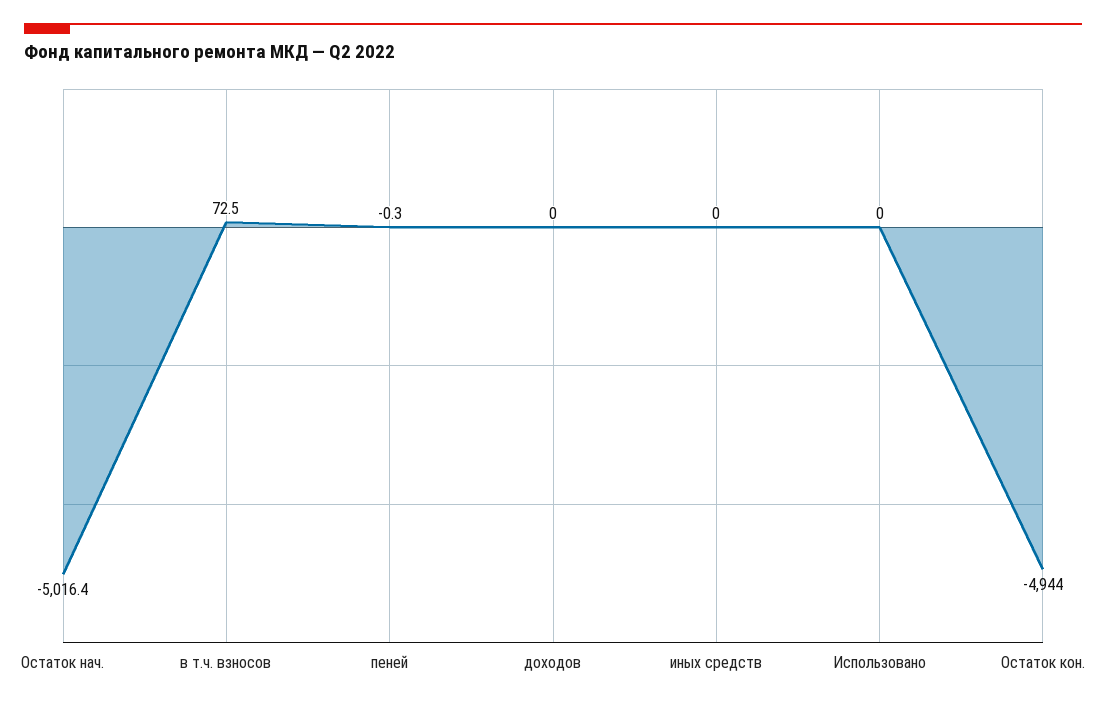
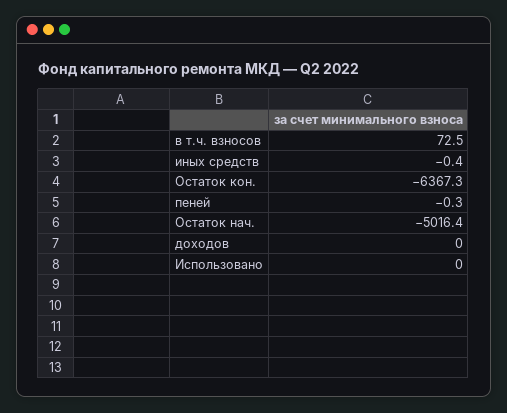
  {
    "Остаток нач.": -5016.4,
    "в т.ч. взносов": 72.5,
    "пеней": -0.3,
    "доходов": 0,
-   "иных средств": 0,
+   "иных средств": -0.4,
    "Использовано": 0,
-   "Остаток кон.": -4944
+   "Остаток кон.": -6367.3
  }

